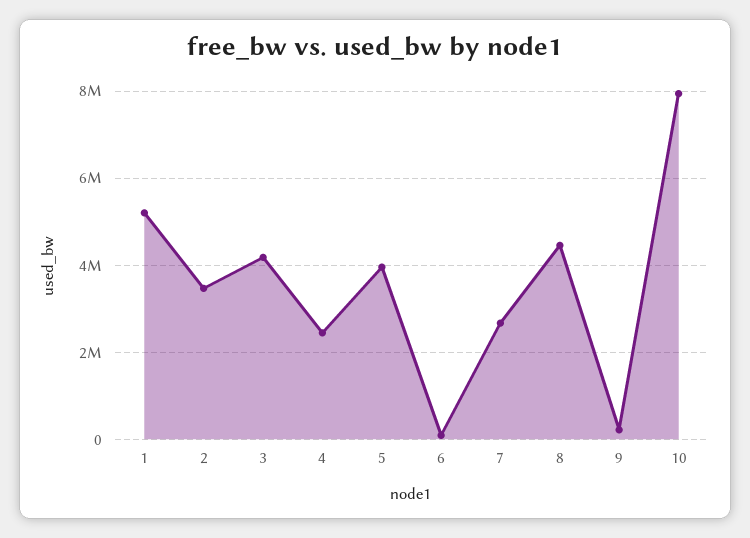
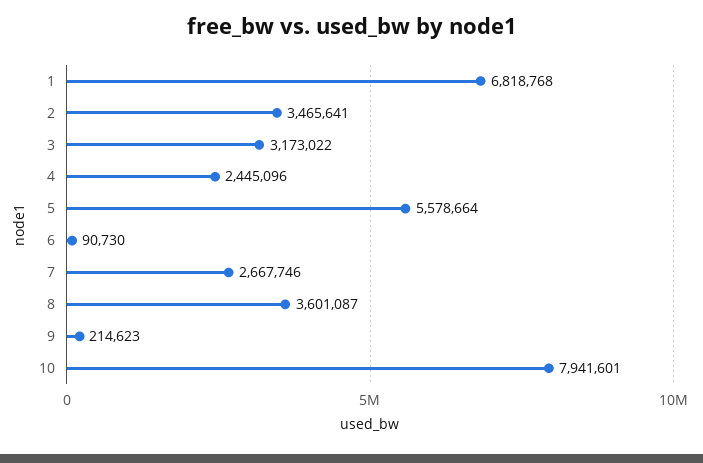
  {
-   "1": 5200000,
+   "1": 6818768,
    "2": 3465641,
-   "3": 4200000,
+   "3": 3173022,
    "4": 2445096,
-   "5": 4000000,
+   "5": 5578664,
    "6": 90730,
    "7": 2667746,
-   "8": 4400000,
+   "8": 3601087,
    "9": 214623,
    "10": 7941601
  }

